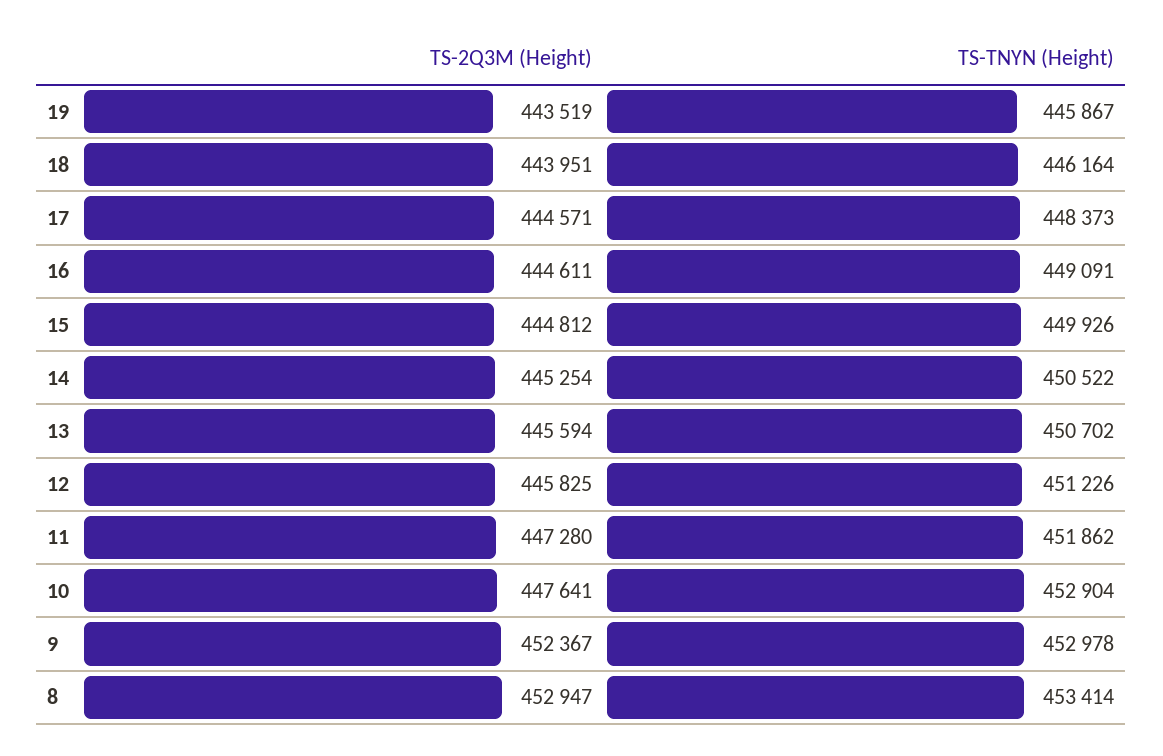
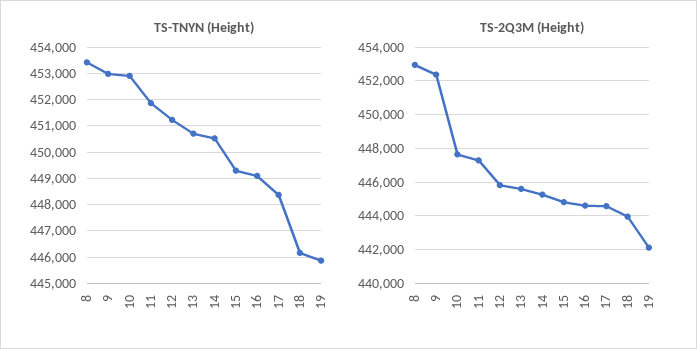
  {
    "TS-2Q3M (Height)": {
-     "19": 443519,
+     "19": 442000,
      "18": 443951,
      "17": 444571,
      "16": 444611,
      "15": 444812,
      "14": 445254,
      "13": 445594,
      "12": 445825,
      "11": 447280,
      "10": 447641,
      "9": 452367,
      "8": 452947
    },
    "TS-TNYN (Height)": {
      "19": 445867,
      "18": 446164,
      "17": 448373,
      "16": 449091,
-     "15": 449926,
+     "15": 449250,
      "14": 450522,
      "13": 450702,
      "12": 451226,
      "11": 451862,
      "10": 452904,
      "9": 452978,
      "8": 453414
    }
  }

